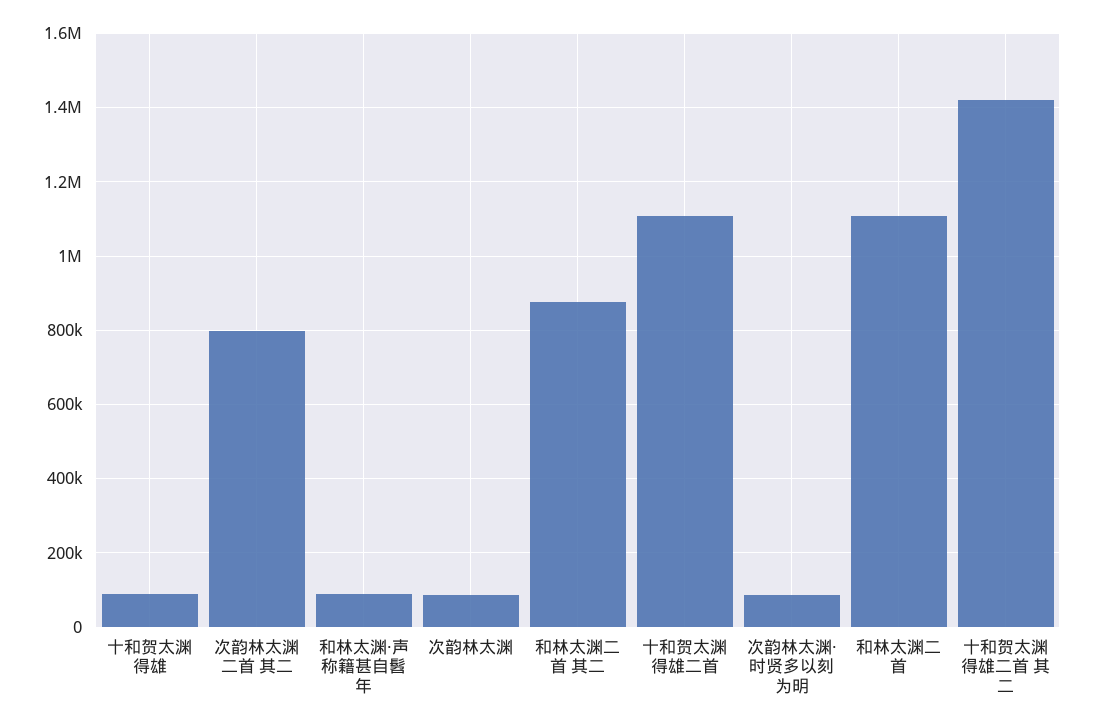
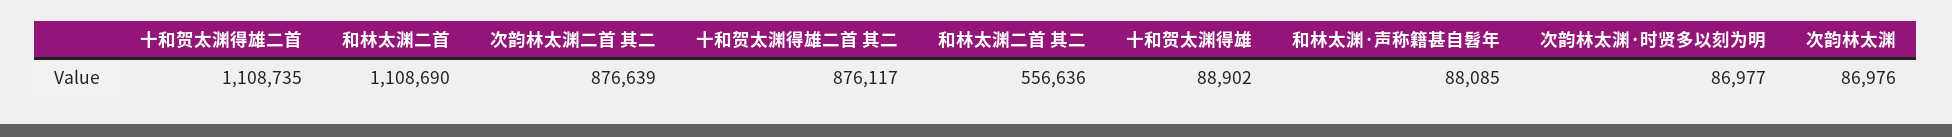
  {
    "十和贺太渊得雄": 88902,
-   "次韵林太渊二首 其二": 800000,
+   "次韵林太渊二首 其二": 876639,
    "和林太渊·声称籍甚自髫年": 88085,
    "次韵林太渊": 86976,
-   "和林太渊二首 其二": 880000,
+   "和林太渊二首 其二": 556636,
    "十和贺太渊得雄二首": 1108735,
    "次韵林太渊·时贤多以刻为明": 86977,
    "和林太渊二首": 1108690,
-   "十和贺太渊得雄二首 其二": 1420000
+   "十和贺太渊得雄二首 其二": 876117
  }

